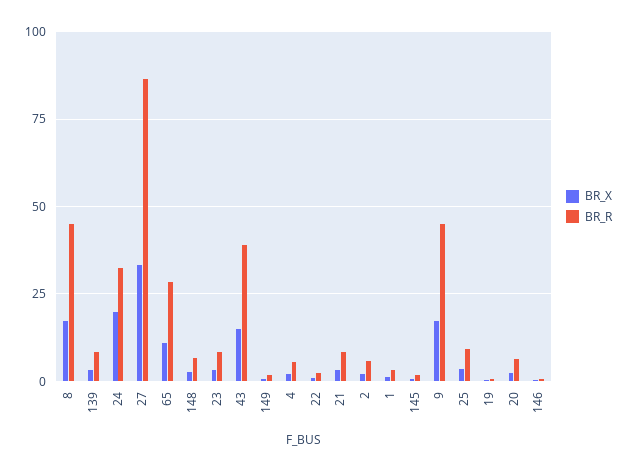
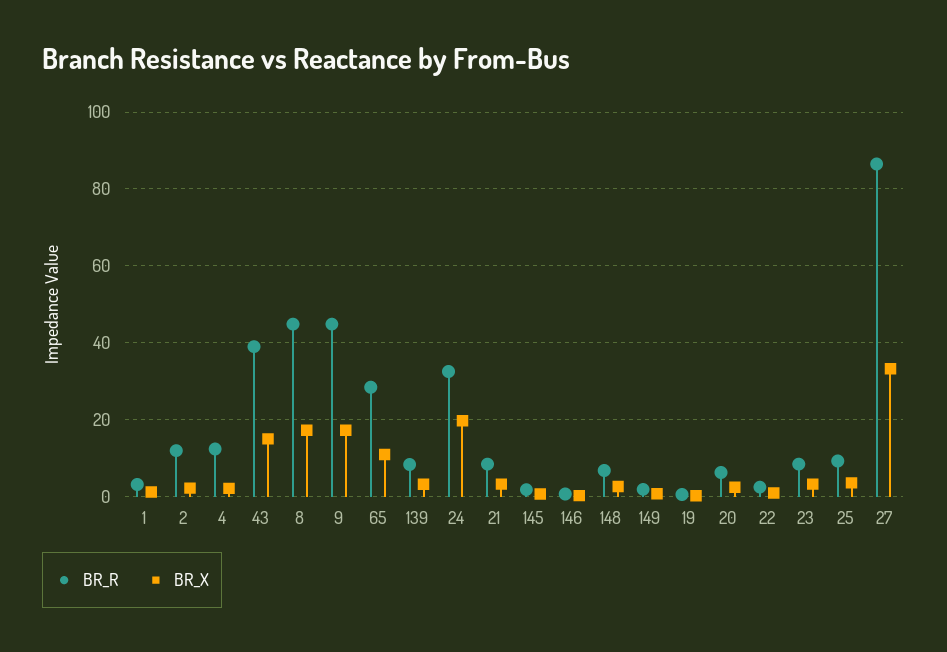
  {
    "BR_X": {
      "8": 18,
      "139": 4,
      "24": 20,
      "27": 34,
      "65": 10,
      "148": 2,
      "23": 4,
      "43": 16,
      "149": 0,
      "4": 2,
      "22": 0,
      "21": 4,
      "2": 2,
      "1": 2,
      "145": 0,
      "9": 18,
      "25": 4,
      "19": 0,
      "20": 2,
      "146": 0
    },
    "BR_R": {
      "8": 44,
      "139": 8,
      "24": 32,
      "27": 86,
      "65": 28,
      "148": 6,
      "23": 8,
      "43": 40,
      "149": 2,
-     "4": 5,
+     "4": 12,
      "22": 2,
      "21": 8,
-     "2": 5,
+     "2": 12,
      "1": 4,
      "145": 2,
      "9": 44,
      "25": 10,
      "19": 0,
      "20": 6,
      "146": 0
    }
  }

